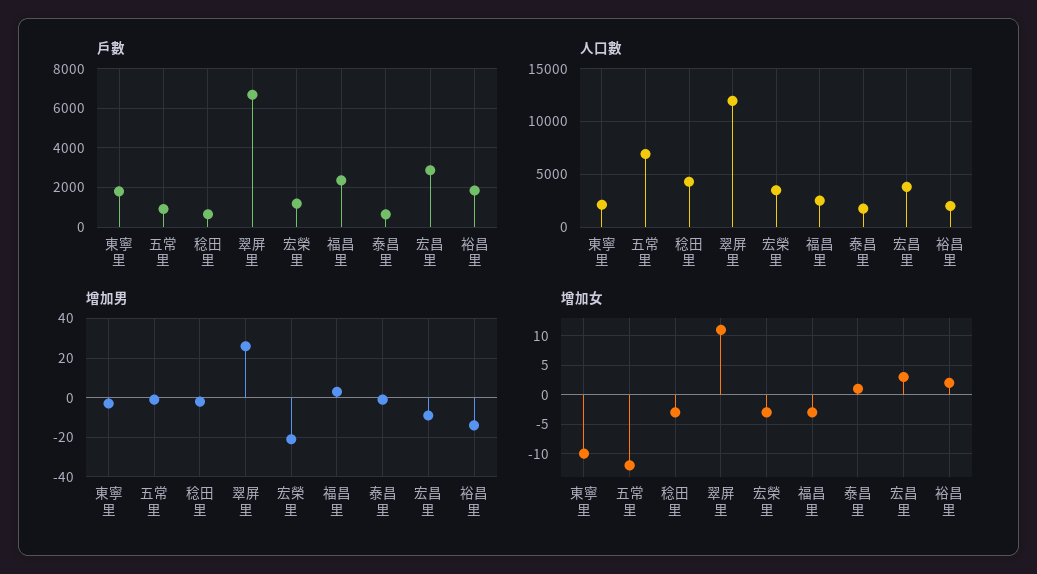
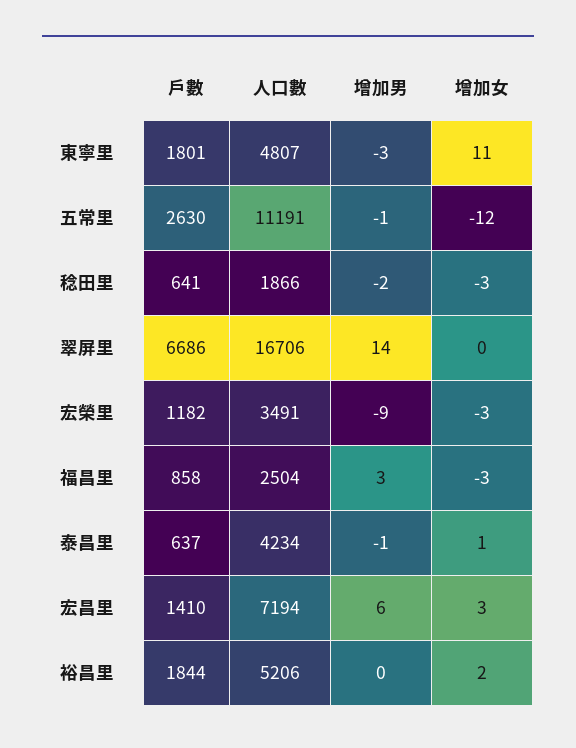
  {
    "戶數": {
      "東寧里": 1801,
-     "五常里": 1000,
+     "五常里": 2630,
      "稔田里": 641,
      "翠屏里": 6686,
      "宏榮里": 1182,
-     "福昌里": 2500,
+     "福昌里": 858,
      "泰昌里": 637,
-     "宏昌里": 3000,
+     "宏昌里": 1410,
      "裕昌里": 1844
    },
    "人口數": {
-     "東寧里": 2000,
+     "東寧里": 4807,
-     "五常里": 7000,
+     "五常里": 11191,
-     "稔田里": 4000,
+     "稔田里": 1866,
-     "翠屏里": 12000,
+     "翠屏里": 16706,
      "宏榮里": 3491,
      "福昌里": 2504,
-     "泰昌里": 2000,
+     "泰昌里": 4234,
-     "宏昌里": 4000,
+     "宏昌里": 7194,
-     "裕昌里": 2000
+     "裕昌里": 5206
    },
    "增加男": {
      "東寧里": -3,
      "五常里": -1,
      "稔田里": -2,
-     "翠屏里": 25,
+     "翠屏里": 14,
-     "宏榮里": -20,
+     "宏榮里": -9,
      "福昌里": 3,
      "泰昌里": -1,
-     "宏昌里": -10,
+     "宏昌里": 6,
-     "裕昌里": -15
+     "裕昌里": 0
    },
    "增加女": {
-     "東寧里": -10,
+     "東寧里": 11,
      "五常里": -12,
      "稔田里": -3,
-     "翠屏里": 10,
+     "翠屏里": 0,
      "宏榮里": -3,
      "福昌里": -3,
      "泰昌里": 1,
      "宏昌里": 3,
      "裕昌里": 2
    }
  }

